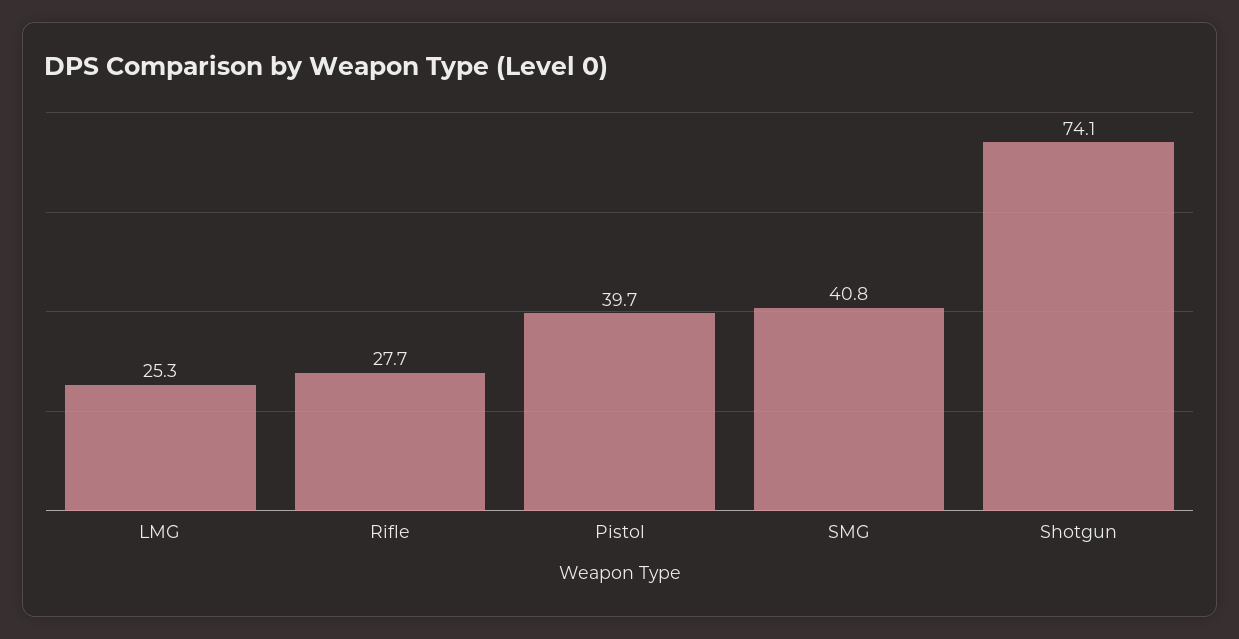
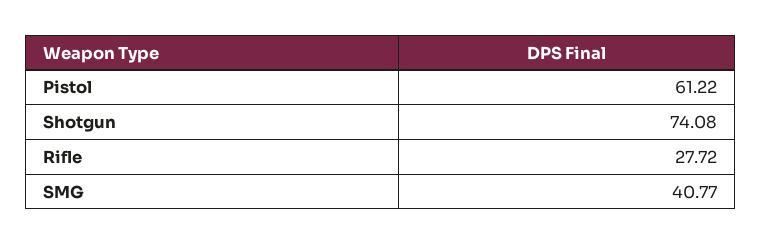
  {
-   "LMG": 25.3,
    "Rifle": 27.72,
-   "Pistol": 39.7,
+   "Pistol": 61.22,
    "SMG": 40.77,
    "Shotgun": 74.08
  }

